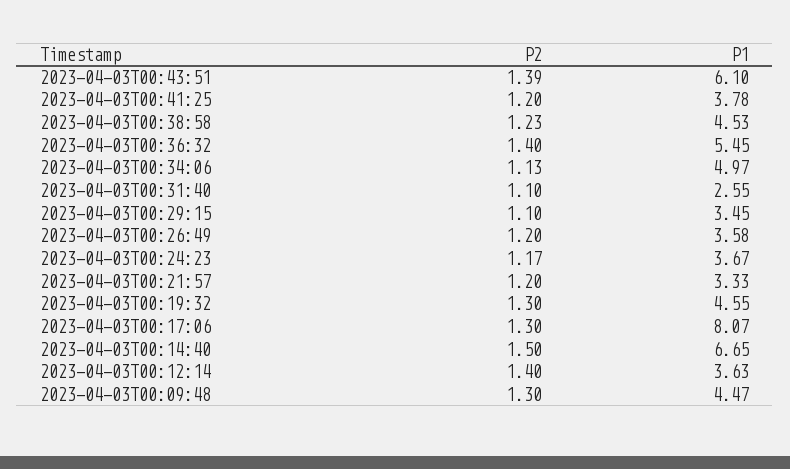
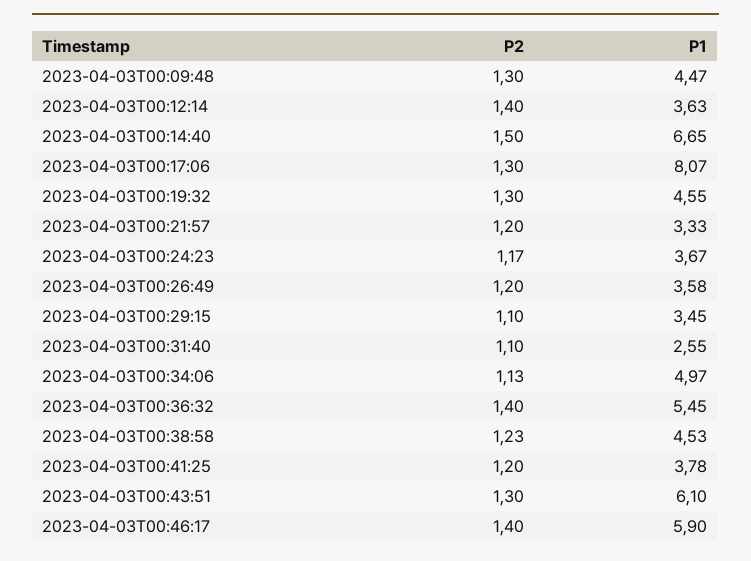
  {
    "P2": {
-     "2023-04-03T00:43:51": 1.39,
+     "2023-04-03T00:43:51": 1.3,
      "2023-04-03T00:41:25": 1.2,
      "2023-04-03T00:38:58": 1.23,
      "2023-04-03T00:36:32": 1.4,
      "2023-04-03T00:34:06": 1.13,
      "2023-04-03T00:31:40": 1.1,
      "2023-04-03T00:29:15": 1.1,
      "2023-04-03T00:26:49": 1.2,
      "2023-04-03T00:24:23": 1.17,
      "2023-04-03T00:21:57": 1.2,
      "2023-04-03T00:19:32": 1.3,
      "2023-04-03T00:17:06": 1.3,
      "2023-04-03T00:14:40": 1.5,
      "2023-04-03T00:12:14": 1.4,
-     "2023-04-03T00:09:48": 1.3
+     "2023-04-03T00:09:48": 1.3,
+     "2023-04-03T00:46:17": 1.4
    },
    "P1": {
      "2023-04-03T00:43:51": 6.1,
      "2023-04-03T00:41:25": 3.78,
      "2023-04-03T00:38:58": 4.53,
      "2023-04-03T00:36:32": 5.45,
      "2023-04-03T00:34:06": 4.97,
      "2023-04-03T00:31:40": 2.55,
      "2023-04-03T00:29:15": 3.45,
      "2023-04-03T00:26:49": 3.58,
      "2023-04-03T00:24:23": 3.67,
      "2023-04-03T00:21:57": 3.33,
      "2023-04-03T00:19:32": 4.55,
      "2023-04-03T00:17:06": 8.07,
      "2023-04-03T00:14:40": 6.65,
      "2023-04-03T00:12:14": 3.63,
-     "2023-04-03T00:09:48": 4.47
+     "2023-04-03T00:09:48": 4.47,
+     "2023-04-03T00:46:17": 5.9
    }
  }

